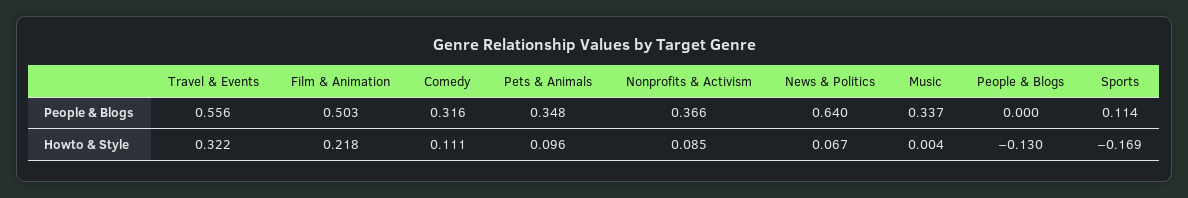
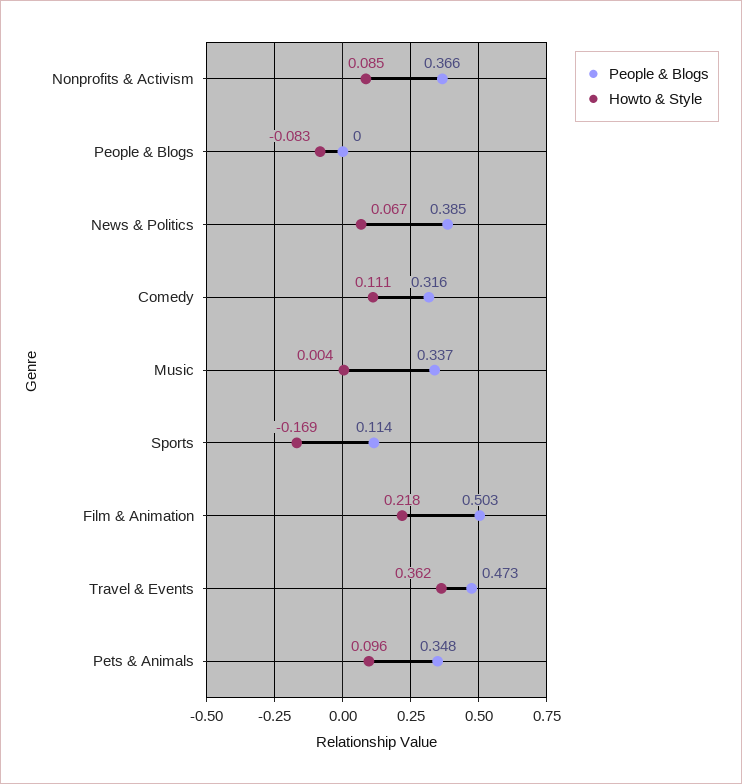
  {
    "People & Blogs": {
-     "Travel & Events": 0.556,
+     "Travel & Events": 0.473,
      "Film & Animation": 0.503,
      "Comedy": 0.316,
      "Pets & Animals": 0.348,
      "Nonprofits & Activism": 0.366,
-     "News & Politics": 0.64,
+     "News & Politics": 0.385,
      "Music": 0.337,
      "People & Blogs": 0,
      "Sports": 0.114
    },
    "Howto & Style": {
-     "Travel & Events": 0.322,
+     "Travel & Events": 0.362,
      "Film & Animation": 0.218,
      "Comedy": 0.111,
      "Pets & Animals": 0.096,
      "Nonprofits & Activism": 0.085,
      "News & Politics": 0.067,
      "Music": 0.004,
-     "People & Blogs": -0.13,
+     "People & Blogs": -0.083,
      "Sports": -0.169
    }
  }

